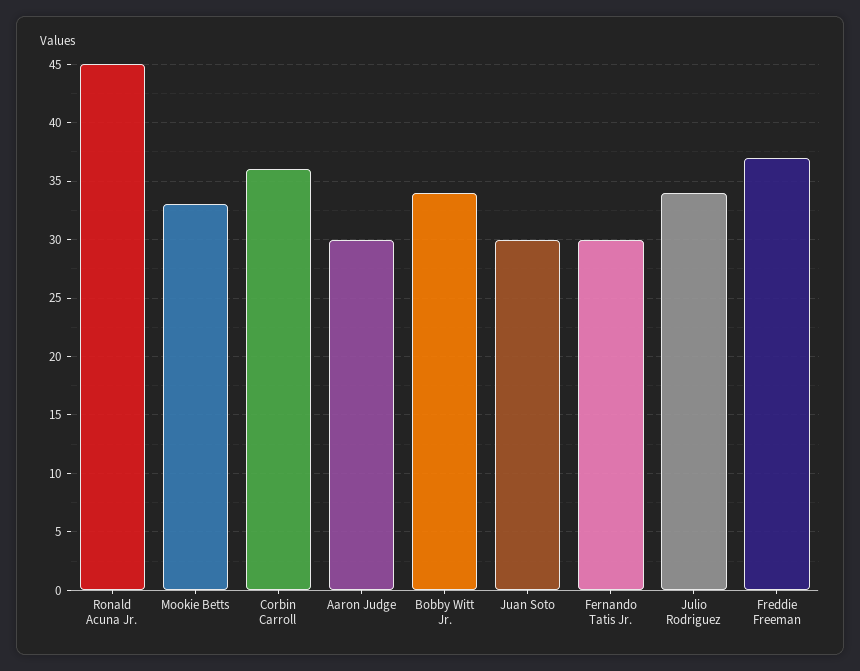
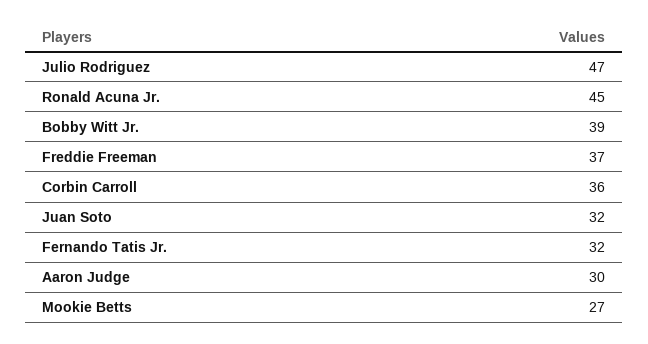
  {
    "Ronald Acuna Jr.": 45,
-   "Mookie Betts": 33,
+   "Mookie Betts": 27,
    "Corbin Carroll": 36,
    "Aaron Judge": 30,
-   "Bobby Witt Jr.": 34,
+   "Bobby Witt Jr.": 39,
-   "Juan Soto": 30,
+   "Juan Soto": 32,
-   "Fernando Tatis Jr.": 30,
+   "Fernando Tatis Jr.": 32,
-   "Julio Rodriguez": 34,
+   "Julio Rodriguez": 47,
    "Freddie Freeman": 37
  }

